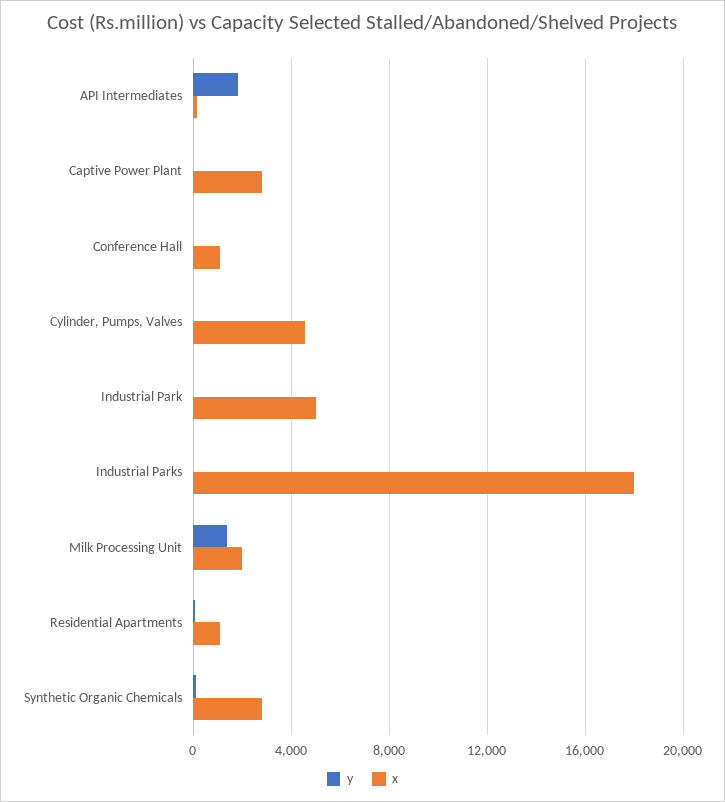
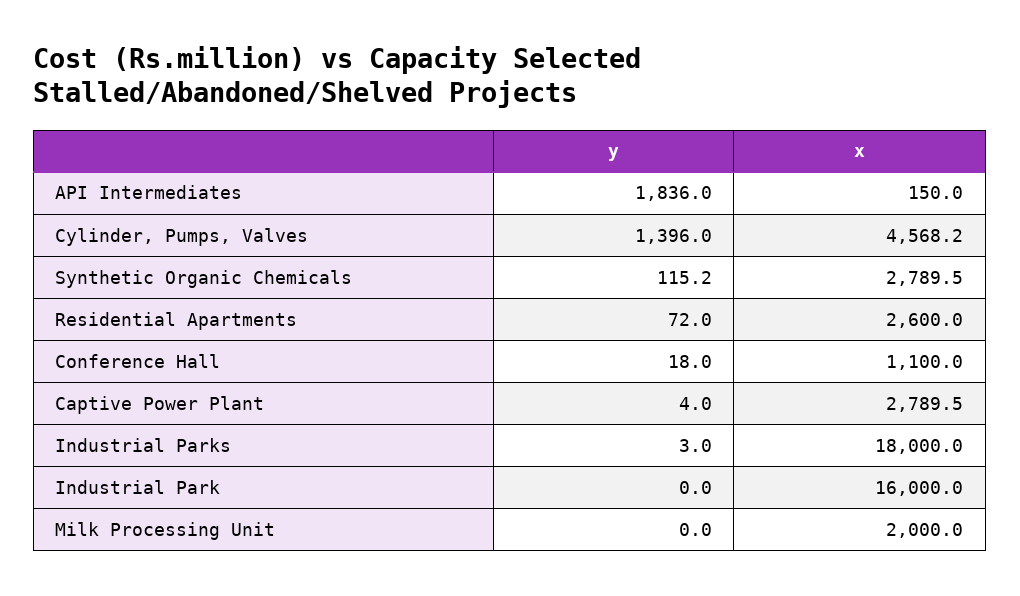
  {
    "y": {
      "API Intermediates": 1836,
      "Captive Power Plant": 4,
      "Conference Hall": 18,
-     "Cylinder, Pumps, Valves": 0,
+     "Cylinder, Pumps, Valves": 1396,
      "Industrial Park": 0,
      "Industrial Parks": 3,
-     "Milk Processing Unit": 1500,
+     "Milk Processing Unit": 0,
      "Residential Apartments": 72,
      "Synthetic Organic Chemicals": 115.2
    },
    "x": {
      "API Intermediates": 150,
      "Captive Power Plant": 2789.5,
      "Conference Hall": 1100,
      "Cylinder, Pumps, Valves": 4568.2,
-     "Industrial Park": 5000,
+     "Industrial Park": 16000,
      "Industrial Parks": 18000,
      "Milk Processing Unit": 2000,
-     "Residential Apartments": 1000,
+     "Residential Apartments": 2600,
      "Synthetic Organic Chemicals": 2789.5
    }
  }

